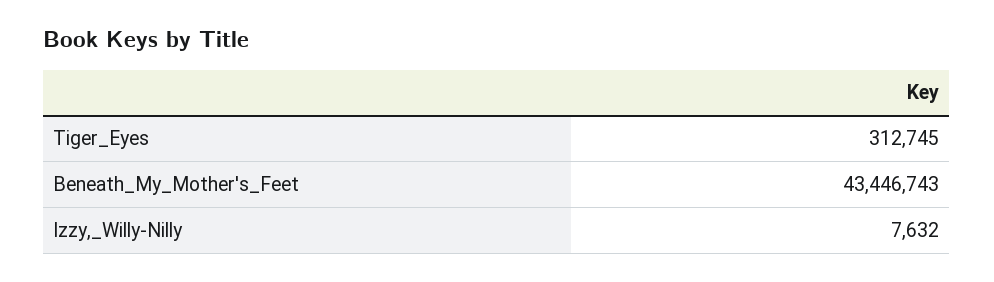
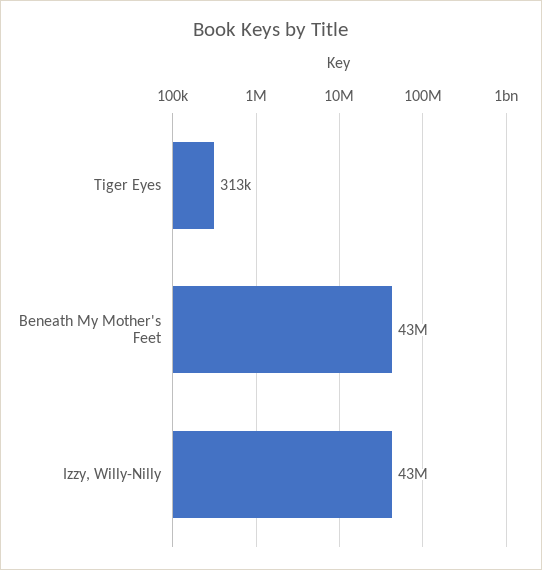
  {
    "Tiger_Eyes": 312745,
    "Beneath_My_Mother's_Feet": 43446743,
-   "Izzy,_Willy-Nilly": 7632
+   "Izzy,_Willy-Nilly": 43000000
  }

